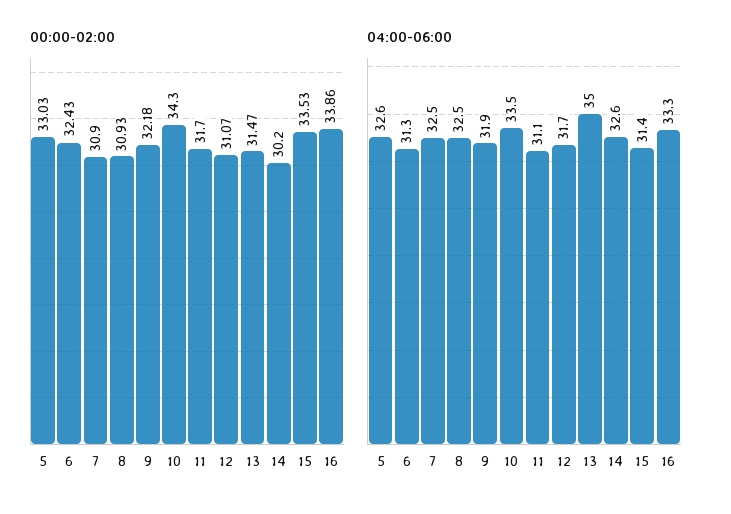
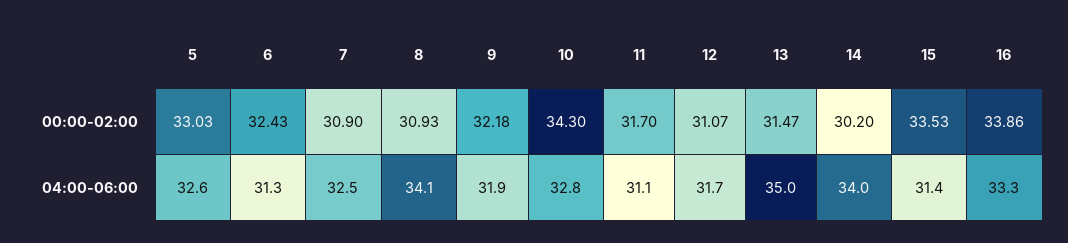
  {
    "00:00-02:00": {
      "5": 33.03,
      "6": 32.43,
      "7": 30.9,
      "8": 30.93,
      "9": 32.18,
      "10": 34.3,
      "11": 31.7,
      "12": 31.07,
      "13": 31.47,
      "14": 30.2,
      "15": 33.53,
      "16": 33.86
    },
    "04:00-06:00": {
      "5": 32.6,
      "6": 31.3,
      "7": 32.5,
-     "8": 32.5,
+     "8": 34.1,
      "9": 31.9,
-     "10": 33.5,
+     "10": 32.8,
      "11": 31.1,
      "12": 31.7,
      "13": 35,
-     "14": 32.6,
+     "14": 34,
      "15": 31.4,
      "16": 33.3
    }
  }

